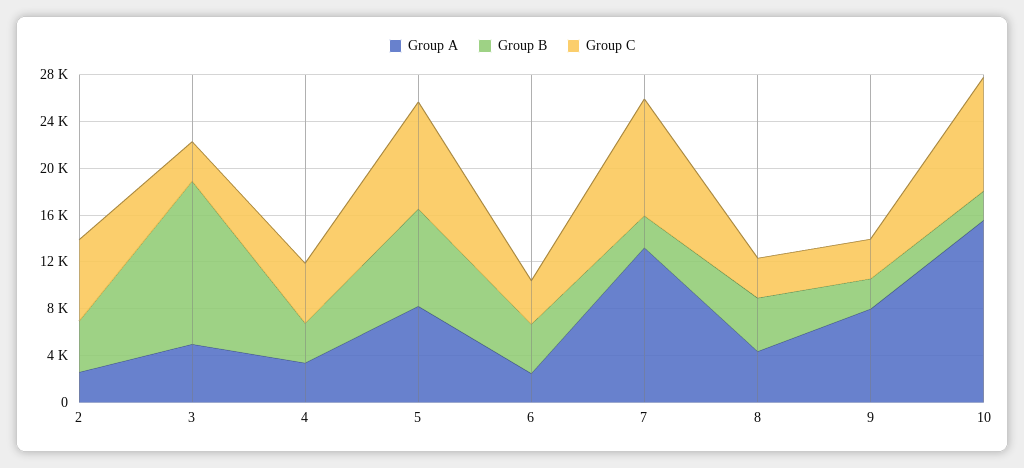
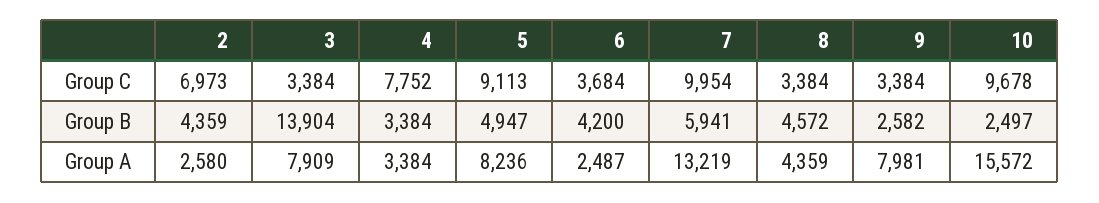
  {
    "Group A": {
      "2": 2580,
-     "3": 5000,
+     "3": 7909,
      "4": 3384,
      "5": 8236,
      "6": 2487,
      "7": 13219,
      "8": 4359,
      "9": 7981,
      "10": 15572
    },
    "Group B": {
      "2": 4359,
      "3": 13904,
      "4": 3384,
-     "5": 8000,
+     "5": 4947,
      "6": 4200,
-     "7": 3000,
+     "7": 5941,
      "8": 4572,
      "9": 2582,
      "10": 2497
    },
    "Group C": {
      "2": 6973,
      "3": 3384,
-     "4": 5000,
+     "4": 7752,
      "5": 9113,
      "6": 3684,
      "7": 9954,
      "8": 3384,
      "9": 3384,
      "10": 9678
    }
  }

